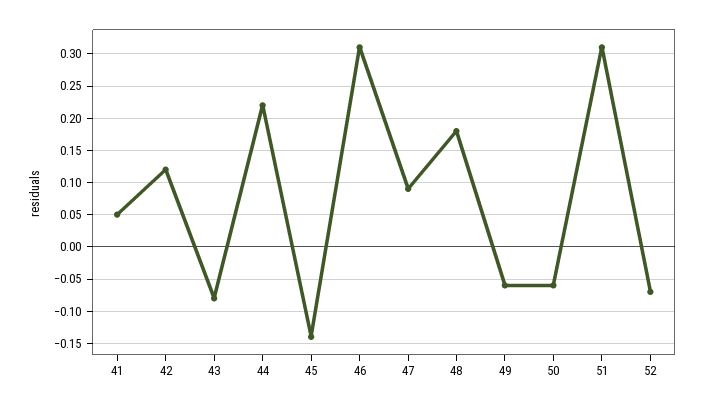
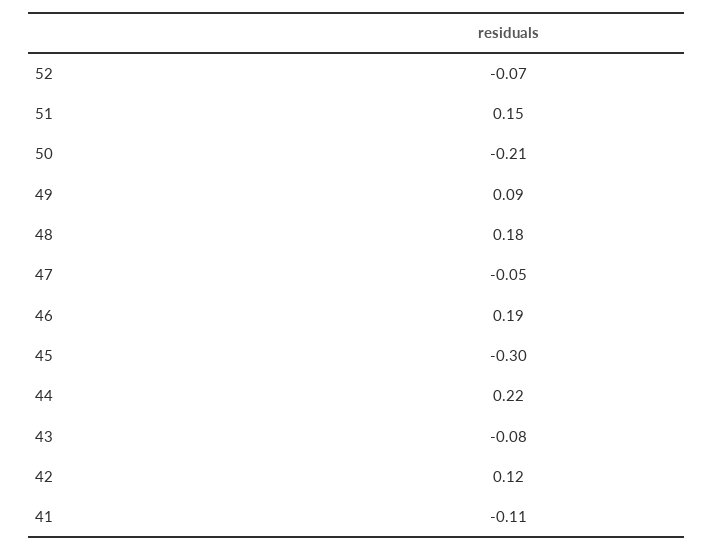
  {
-   "41": 0.05,
+   "41": -0.11,
    "42": 0.12,
    "43": -0.08,
    "44": 0.22,
-   "45": -0.14,
+   "45": -0.3,
-   "46": 0.31,
+   "46": 0.19,
-   "47": 0.09,
+   "47": -0.05,
    "48": 0.18,
-   "49": -0.06,
+   "49": 0.09,
-   "50": -0.06,
+   "50": -0.21,
-   "51": 0.31,
+   "51": 0.15,
    "52": -0.07
  }

